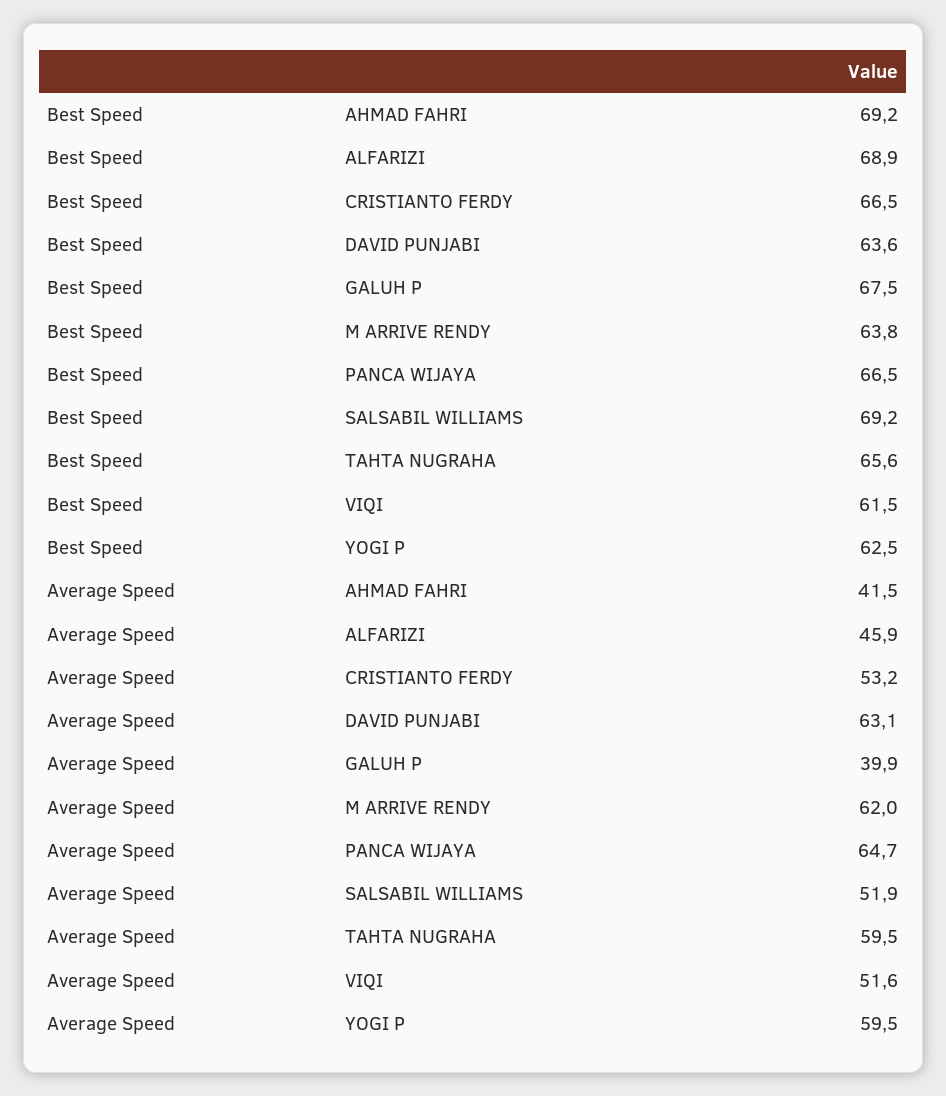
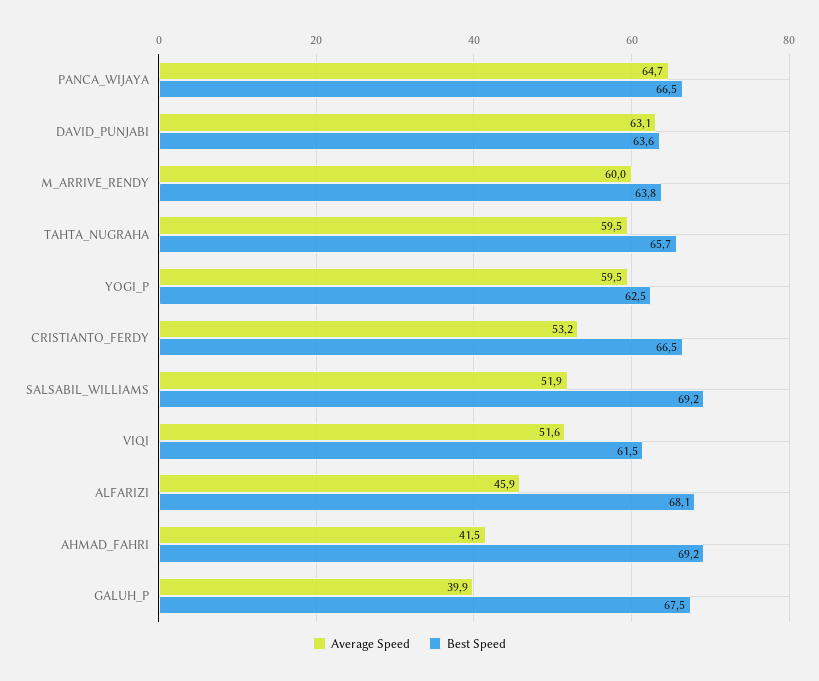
  {
    "Best Speed": {
      "AHMAD FAHRI": 69.2,
-     "ALFARIZI": 68.9,
+     "ALFARIZI": 68.1,
      "CRISTIANTO FERDY": 66.5,
      "DAVID PUNJABI": 63.6,
      "GALUH P": 67.5,
      "M ARRIVE RENDY": 63.8,
      "PANCA WIJAYA": 66.5,
      "SALSABIL WILLIAMS": 69.2,
-     "TAHTA NUGRAHA": 65.6,
+     "TAHTA NUGRAHA": 65.7,
      "VIQI": 61.5,
      "YOGI P": 62.5
    },
    "Average Speed": {
      "AHMAD FAHRI": 41.5,
      "ALFARIZI": 45.9,
      "CRISTIANTO FERDY": 53.2,
      "DAVID PUNJABI": 63.1,
      "GALUH P": 39.9,
-     "M ARRIVE RENDY": 62,
+     "M ARRIVE RENDY": 60,
      "PANCA WIJAYA": 64.7,
      "SALSABIL WILLIAMS": 51.9,
      "TAHTA NUGRAHA": 59.5,
      "VIQI": 51.6,
      "YOGI P": 59.5
    }
  }

